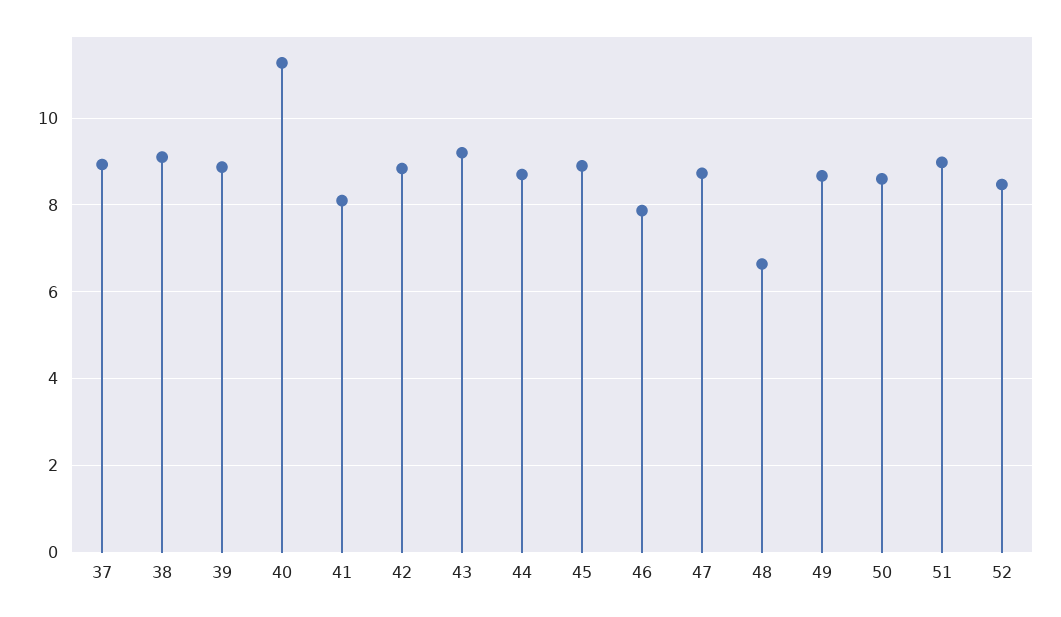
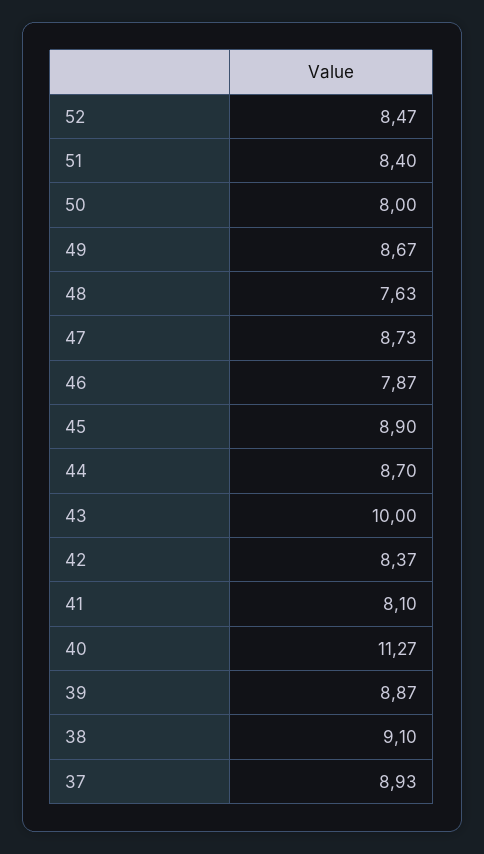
  {
    "37": 8.93,
    "38": 9.1,
    "39": 8.87,
    "40": 11.27,
    "41": 8.1,
-   "42": 8.8,
+   "42": 8.37,
-   "43": 9.2,
+   "43": 10,
    "44": 8.7,
    "45": 8.9,
    "46": 7.87,
    "47": 8.73,
-   "48": 6.6,
+   "48": 7.63,
    "49": 8.67,
-   "50": 8.6,
+   "50": 8,
-   "51": 9,
+   "51": 8.4,
    "52": 8.47
  }

